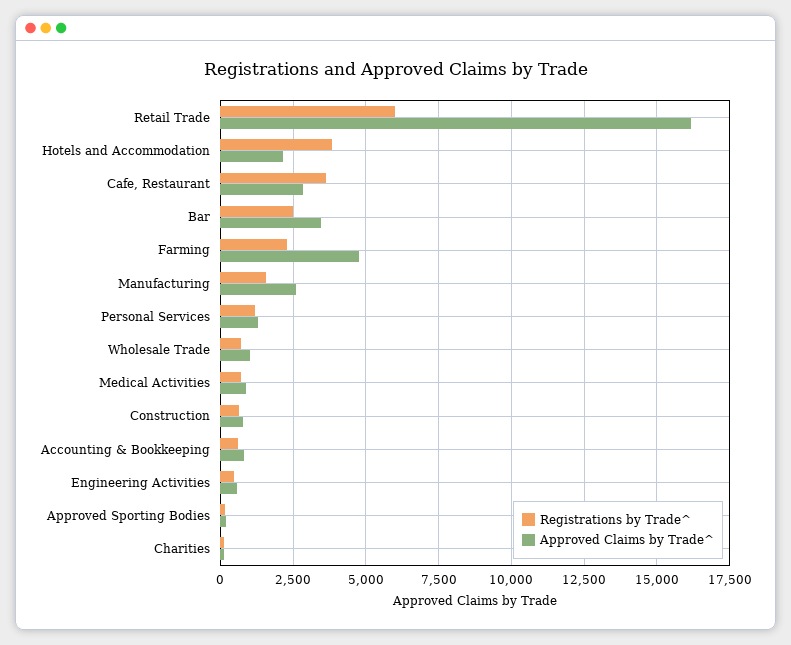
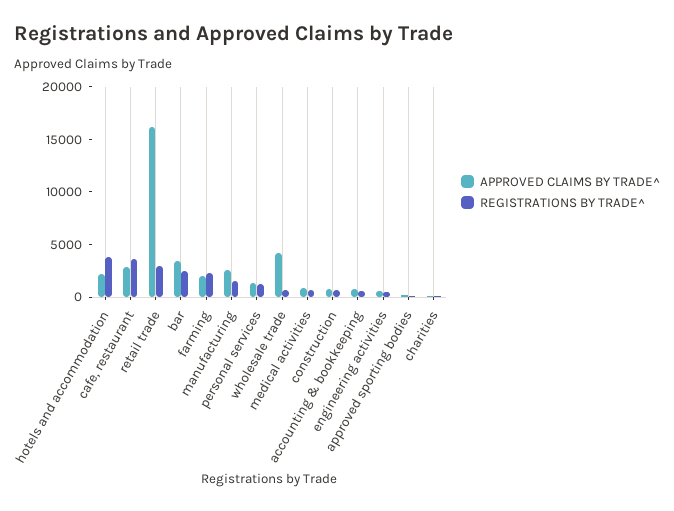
  {
    "Registrations by Trade^": {
-     "Retail Trade": 6000,
+     "Retail Trade": 3000,
      "Hotels and Accommodation": 3750,
      "Cafe, Restaurant": 3750,
      "Bar": 2500,
      "Farming": 2250,
      "Manufacturing": 1500,
      "Personal Services": 1250,
      "Wholesale Trade": 750,
      "Medical Activities": 750,
      "Construction": 750,
      "Accounting & Bookkeeping": 500,
      "Engineering Activities": 500,
      "Approved Sporting Bodies": 250,
      "Charities": 250
    },
    "Approved Claims by Trade^": {
      "Retail Trade": 16250,
      "Hotels and Accommodation": 2250,
      "Cafe, Restaurant": 2750,
      "Bar": 3500,
-     "Farming": 4750,
+     "Farming": 2000,
      "Manufacturing": 2500,
      "Personal Services": 1250,
-     "Wholesale Trade": 1000,
+     "Wholesale Trade": 4000,
      "Medical Activities": 750,
      "Construction": 750,
      "Accounting & Bookkeeping": 750,
      "Engineering Activities": 500,
      "Approved Sporting Bodies": 250,
      "Charities": 250
    }
  }

